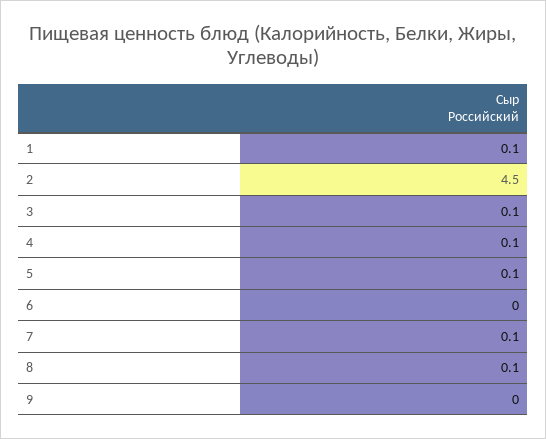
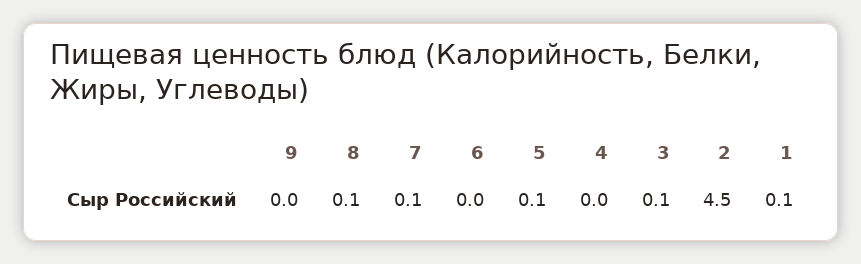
  {
    "1": 0.1,
    "2": 4.5,
    "3": 0.1,
-   "4": 0.1,
+   "4": 0,
    "5": 0.1,
    "6": 0,
    "7": 0.1,
    "8": 0.1,
    "9": 0
  }

